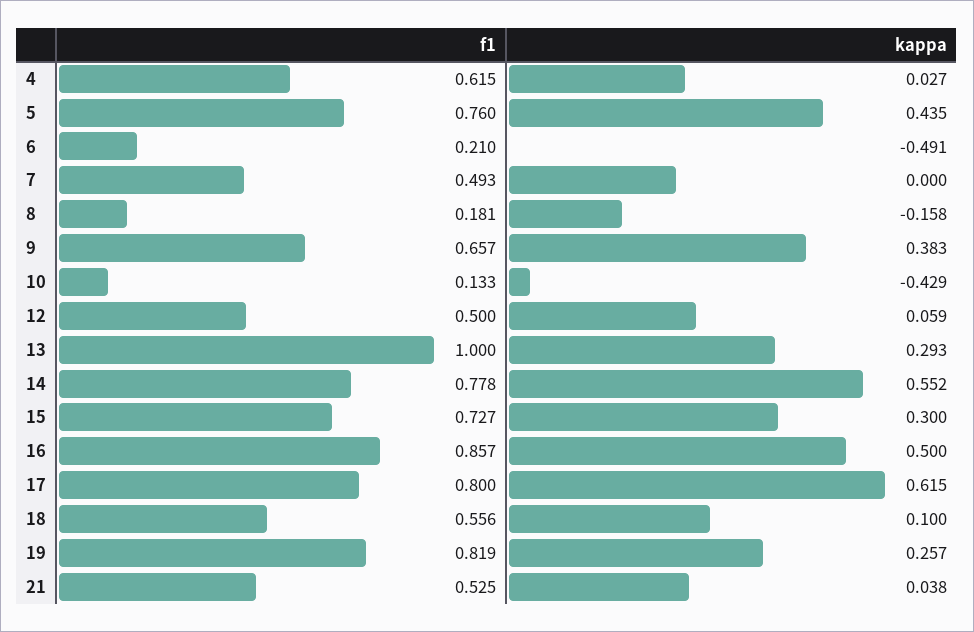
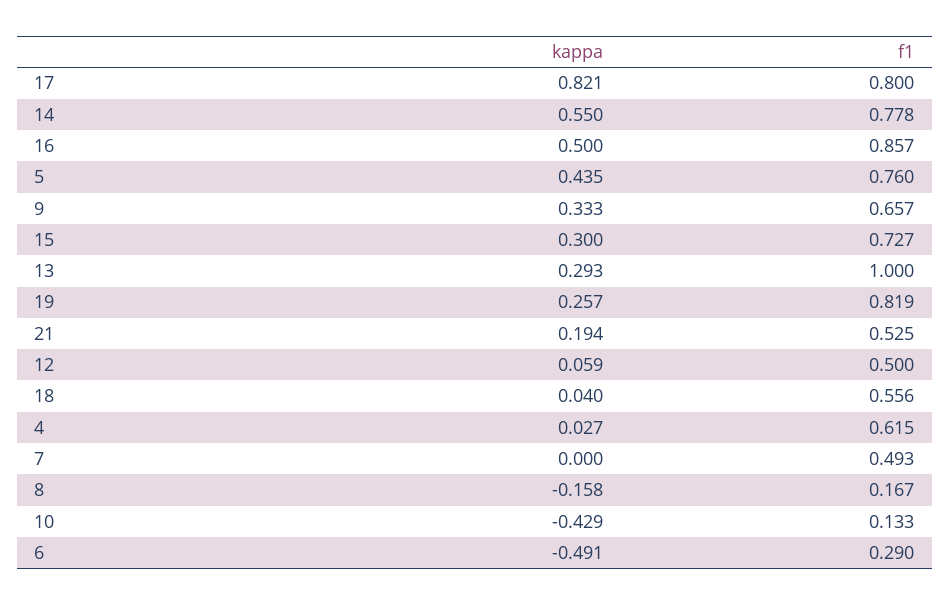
  {
    "f1": {
      "4": 0.615,
      "5": 0.76,
-     "6": 0.21,
+     "6": 0.29,
      "7": 0.493,
-     "8": 0.181,
+     "8": 0.167,
      "9": 0.657,
      "10": 0.133,
      "12": 0.5,
      "13": 1,
      "14": 0.778,
      "15": 0.727,
      "16": 0.857,
      "17": 0.8,
      "18": 0.556,
      "19": 0.819,
      "21": 0.525
    },
    "kappa": {
      "4": 0.027,
      "5": 0.435,
      "6": -0.491,
      "7": 0,
      "8": -0.158,
-     "9": 0.383,
+     "9": 0.333,
      "10": -0.429,
      "12": 0.059,
      "13": 0.293,
-     "14": 0.552,
+     "14": 0.55,
      "15": 0.3,
      "16": 0.5,
-     "17": 0.615,
+     "17": 0.821,
-     "18": 0.1,
+     "18": 0.04,
      "19": 0.257,
-     "21": 0.038
+     "21": 0.194
    }
  }

